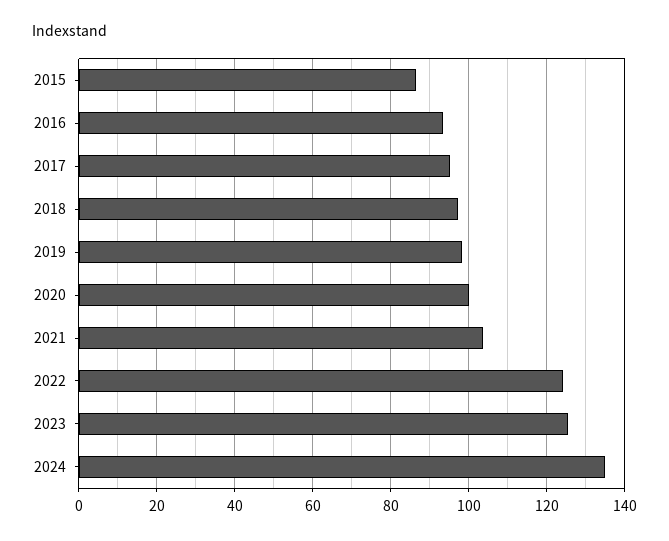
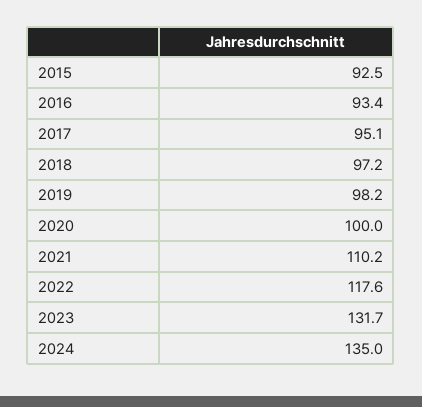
  {
-   "2015": 86,
+   "2015": 92.5,
    "2016": 93.4,
    "2017": 95.1,
    "2018": 97.2,
    "2019": 98.2,
    "2020": 100,
-   "2021": 104,
+   "2021": 110.2,
-   "2022": 124,
+   "2022": 117.6,
-   "2023": 126,
+   "2023": 131.7,
    "2024": 135
  }

